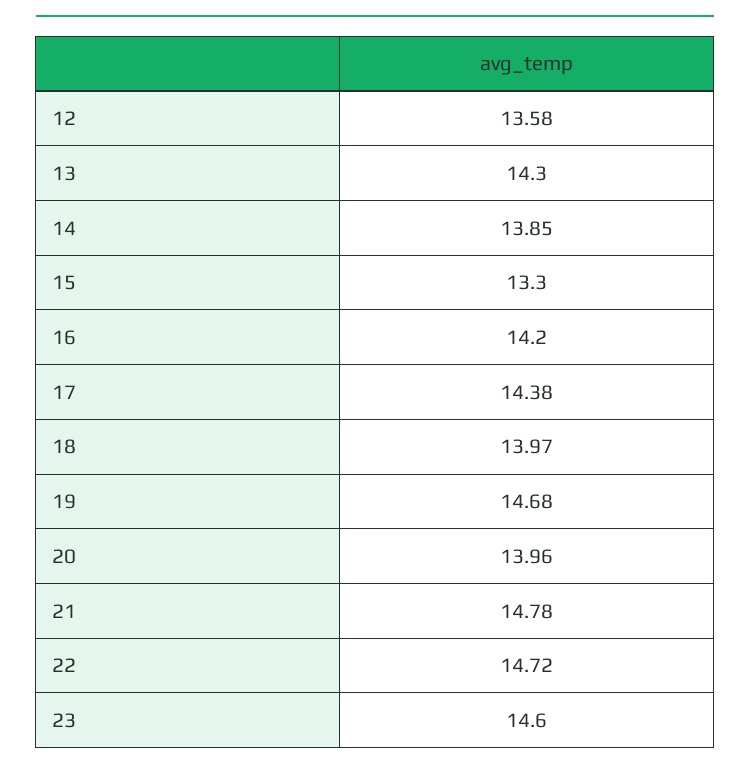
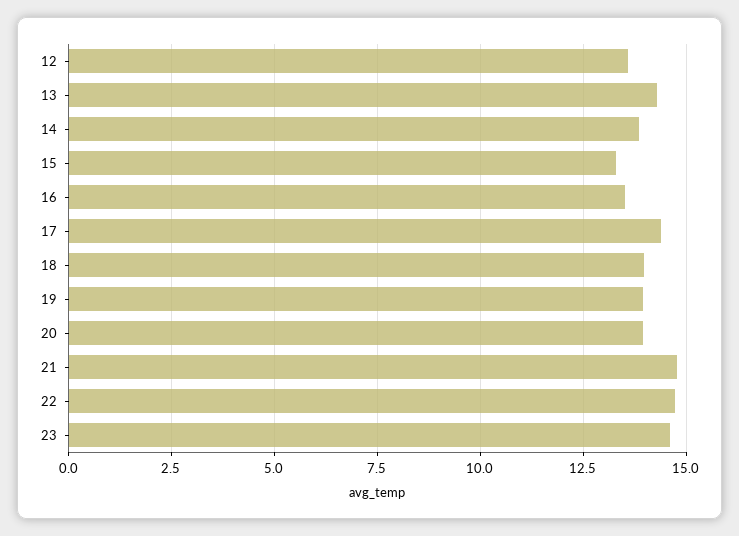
  {
    "12": 13.58,
    "13": 14.3,
    "14": 13.85,
    "15": 13.3,
-   "16": 14.2,
+   "16": 13.5,
    "17": 14.38,
    "18": 13.97,
-   "19": 14.68,
+   "19": 14,
    "20": 13.96,
    "21": 14.78,
    "22": 14.72,
    "23": 14.6
  }

